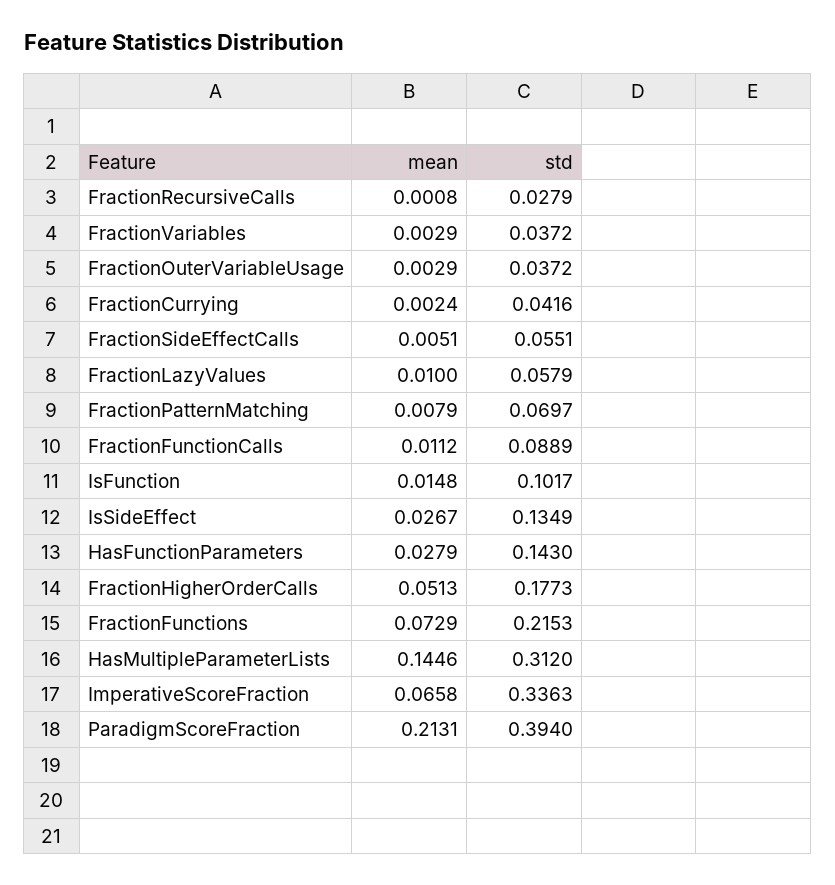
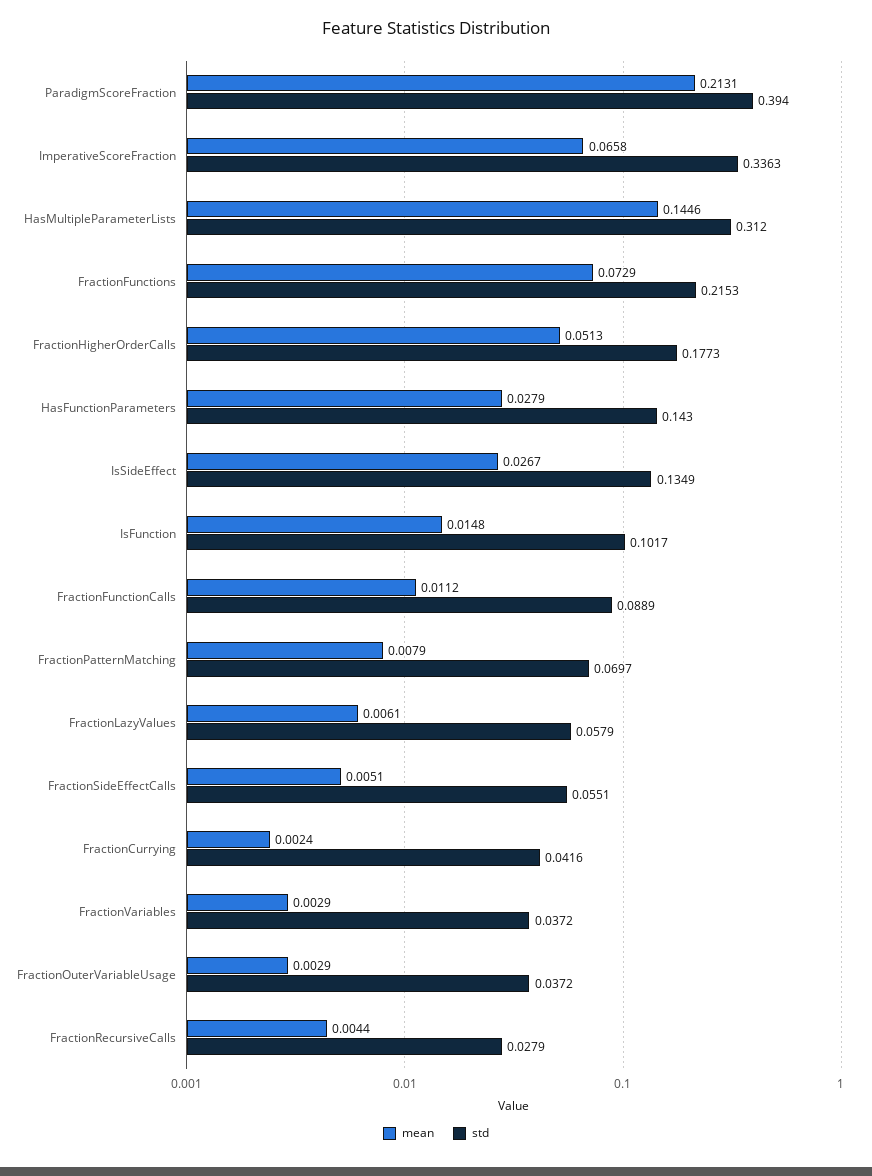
  {
    "mean": {
-     "FractionRecursiveCalls": 0.0008,
+     "FractionRecursiveCalls": 0.0044,
      "FractionVariables": 0.0029,
      "FractionOuterVariableUsage": 0.0029,
      "FractionCurrying": 0.0024,
      "FractionSideEffectCalls": 0.0051,
-     "FractionLazyValues": 0.01,
+     "FractionLazyValues": 0.0061,
      "FractionPatternMatching": 0.0079,
      "FractionFunctionCalls": 0.0112,
      "IsFunction": 0.0148,
      "IsSideEffect": 0.0267,
      "HasFunctionParameters": 0.0279,
      "FractionHigherOrderCalls": 0.0513,
      "FractionFunctions": 0.0729,
      "HasMultipleParameterLists": 0.1446,
      "ImperativeScoreFraction": 0.0658,
      "ParadigmScoreFraction": 0.2131
    },
    "std": {
      "FractionRecursiveCalls": 0.0279,
      "FractionVariables": 0.0372,
      "FractionOuterVariableUsage": 0.0372,
      "FractionCurrying": 0.0416,
      "FractionSideEffectCalls": 0.0551,
      "FractionLazyValues": 0.0579,
      "FractionPatternMatching": 0.0697,
      "FractionFunctionCalls": 0.0889,
      "IsFunction": 0.1017,
      "IsSideEffect": 0.1349,
      "HasFunctionParameters": 0.143,
      "FractionHigherOrderCalls": 0.1773,
      "FractionFunctions": 0.2153,
      "HasMultipleParameterLists": 0.312,
      "ImperativeScoreFraction": 0.3363,
      "ParadigmScoreFraction": 0.394
    }
  }

